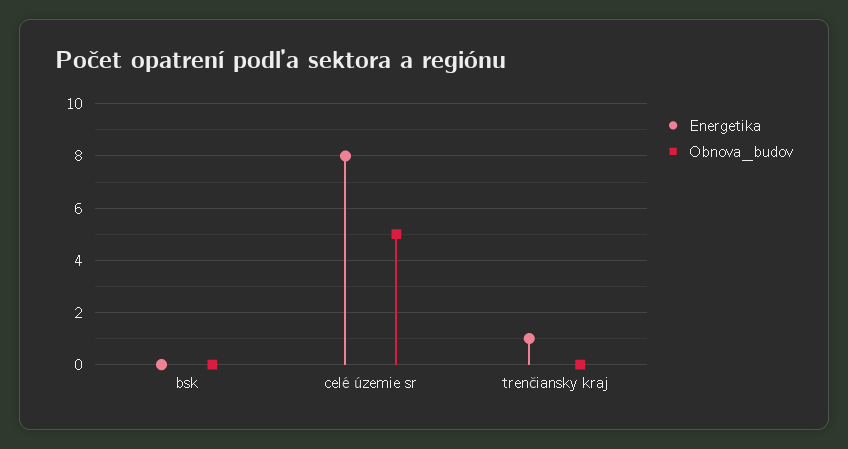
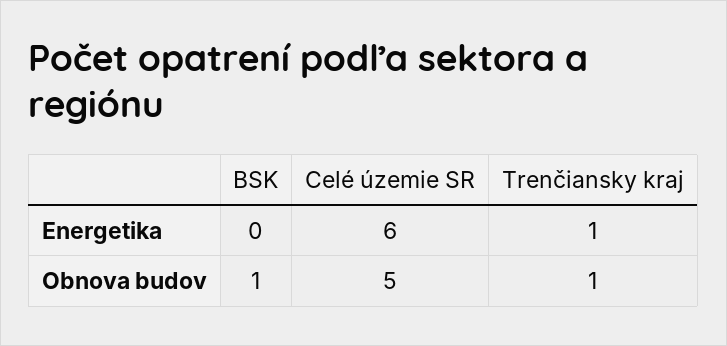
  {
    "Energetika": {
      "bsk": 0,
-     "celé územie sr": 8,
+     "celé územie sr": 6,
      "trenčiansky kraj": 1
    },
    "Obnova_budov": {
-     "bsk": 0,
+     "bsk": 1,
      "celé územie sr": 5,
-     "trenčiansky kraj": 0
+     "trenčiansky kraj": 1
    }
  }

